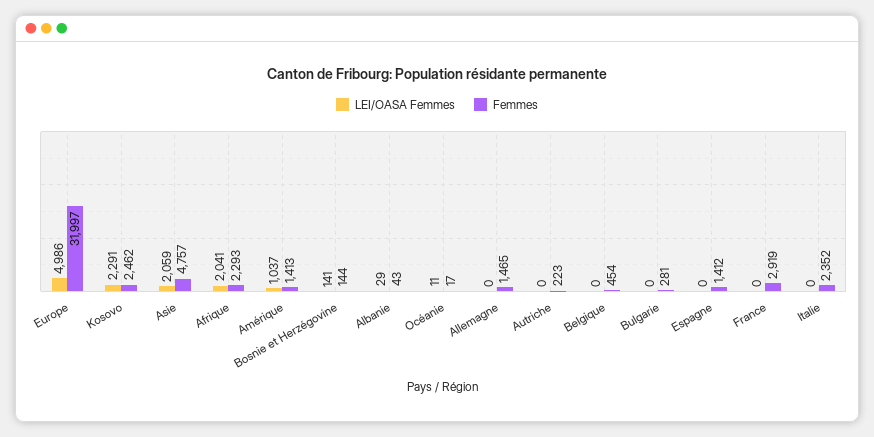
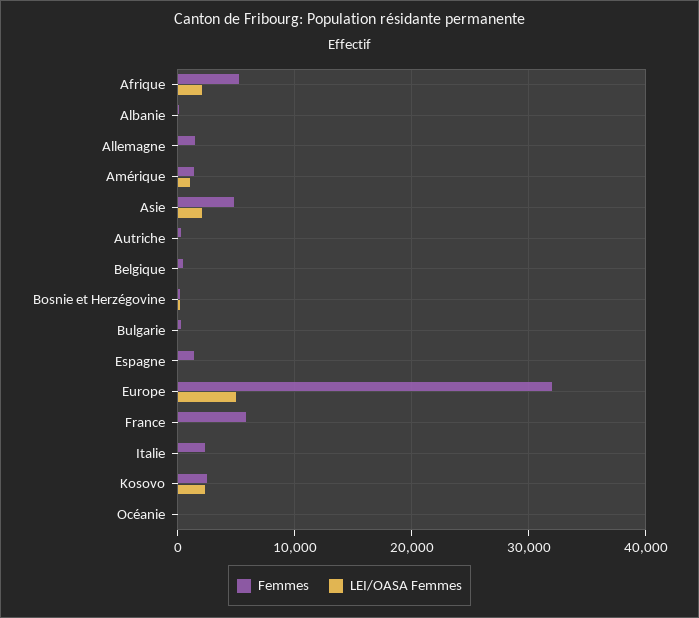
  {
    "LEI/OASA Femmes": {
      "Europe": 4986,
      "Kosovo": 2291,
      "Asie": 2059,
      "Afrique": 2041,
      "Amérique": 1037,
      "Bosnie et Herzégovine": 141,
      "Albanie": 29,
      "Océanie": 11,
      "Allemagne": 0,
      "Autriche": 0,
      "Belgique": 0,
      "Bulgarie": 0,
      "Espagne": 0,
      "France": 0,
      "Italie": 0
    },
    "Femmes": {
      "Europe": 31997,
      "Kosovo": 2462,
      "Asie": 4757,
-     "Afrique": 2293,
+     "Afrique": 5000,
      "Amérique": 1413,
      "Bosnie et Herzégovine": 144,
      "Albanie": 43,
      "Océanie": 17,
      "Allemagne": 1465,
      "Autriche": 223,
      "Belgique": 454,
      "Bulgarie": 281,
      "Espagne": 1412,
-     "France": 2919,
+     "France": 6000,
      "Italie": 2352
    }
  }

